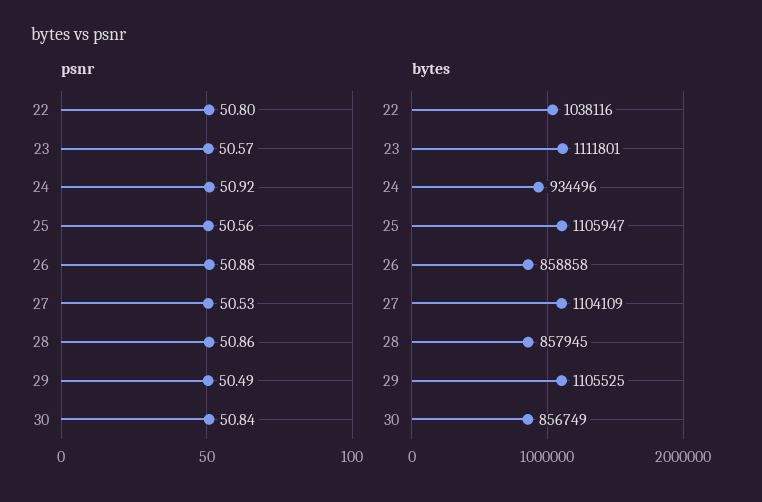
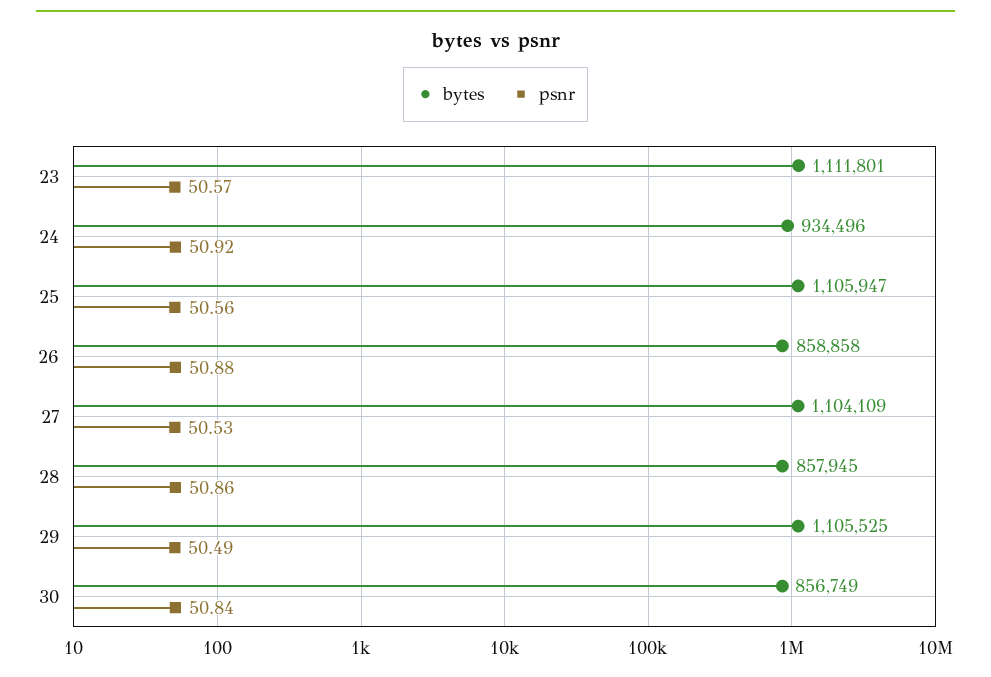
  {
    "psnr": {
-     "22": 50.8,
      "23": 50.57,
      "24": 50.92,
      "25": 50.56,
      "26": 50.88,
      "27": 50.53,
      "28": 50.86,
      "29": 50.49,
      "30": 50.84
    },
    "bytes": {
-     "22": 1038116,
      "23": 1111801,
      "24": 934496,
      "25": 1105947,
      "26": 858858,
      "27": 1104109,
      "28": 857945,
      "29": 1105525,
      "30": 856749
    }
  }

